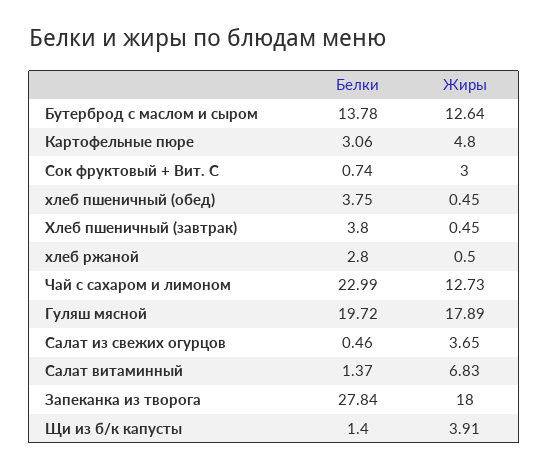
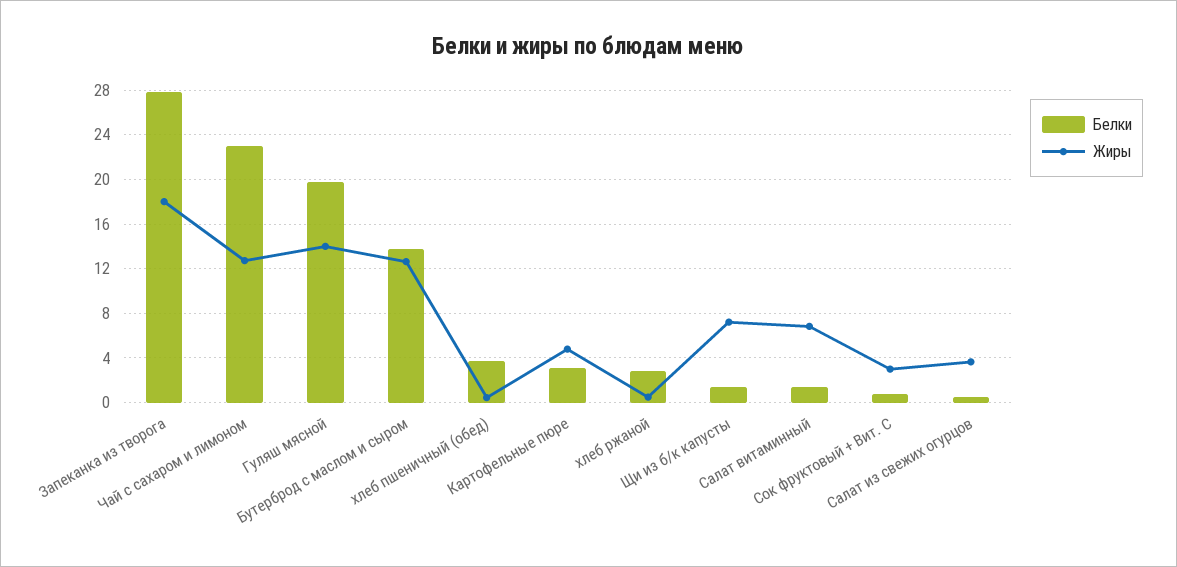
  {
    "Белки": {
      "Бутерброд с маслом и сыром": 13.78,
      "Картофельные пюре": 3.06,
      "Сок фруктовый + Вит. С": 0.74,
      "хлеб пшеничный (обед)": 3.75,
-     "Хлеб пшеничный (завтрак)": 3.8,
      "хлеб ржаной": 2.8,
      "Чай с сахаром и лимоном": 22.99,
      "Гуляш мясной": 19.72,
      "Салат из свежих огурцов": 0.46,
      "Салат витаминный": 1.37,
      "Запеканка из творога": 27.84,
      "Щи из б/к капусты": 1.4
    },
    "Жиры": {
      "Бутерброд с маслом и сыром": 12.64,
      "Картофельные пюре": 4.8,
      "Сок фруктовый + Вит. С": 3,
      "хлеб пшеничный (обед)": 0.45,
-     "Хлеб пшеничный (завтрак)": 0.45,
      "хлеб ржаной": 0.5,
      "Чай с сахаром и лимоном": 12.73,
-     "Гуляш мясной": 17.89,
+     "Гуляш мясной": 14,
      "Салат из свежих огурцов": 3.65,
      "Салат витаминный": 6.83,
      "Запеканка из творога": 18,
-     "Щи из б/к капусты": 3.91
+     "Щи из б/к капусты": 7
    }
  }

